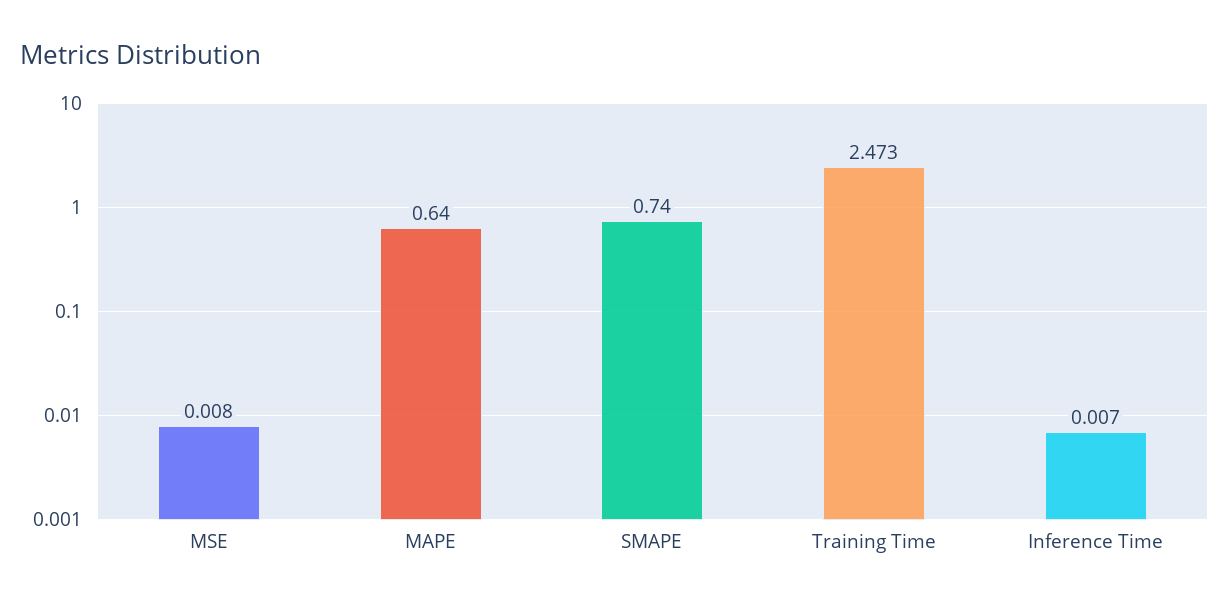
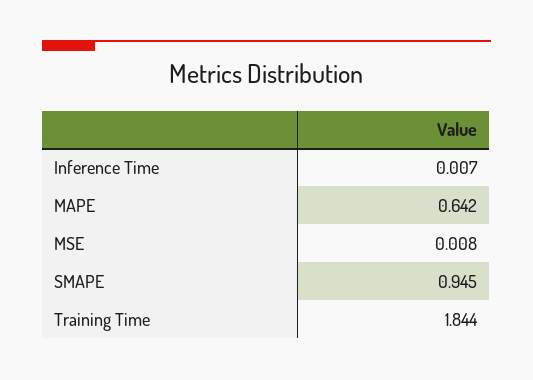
  {
    "MSE": 0.008,
-   "MAPE": 0.64,
+   "MAPE": 0.642,
-   "SMAPE": 0.74,
+   "SMAPE": 0.945,
-   "Training Time": 2.473,
+   "Training Time": 1.844,
    "Inference Time": 0.007
  }

